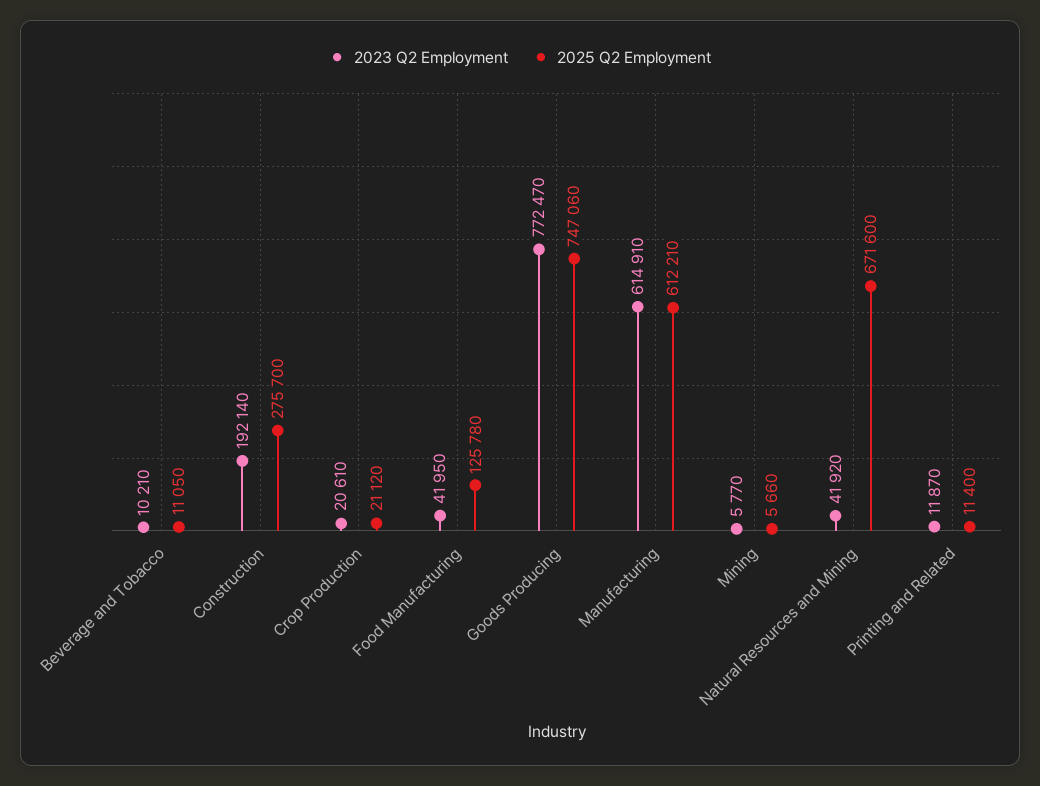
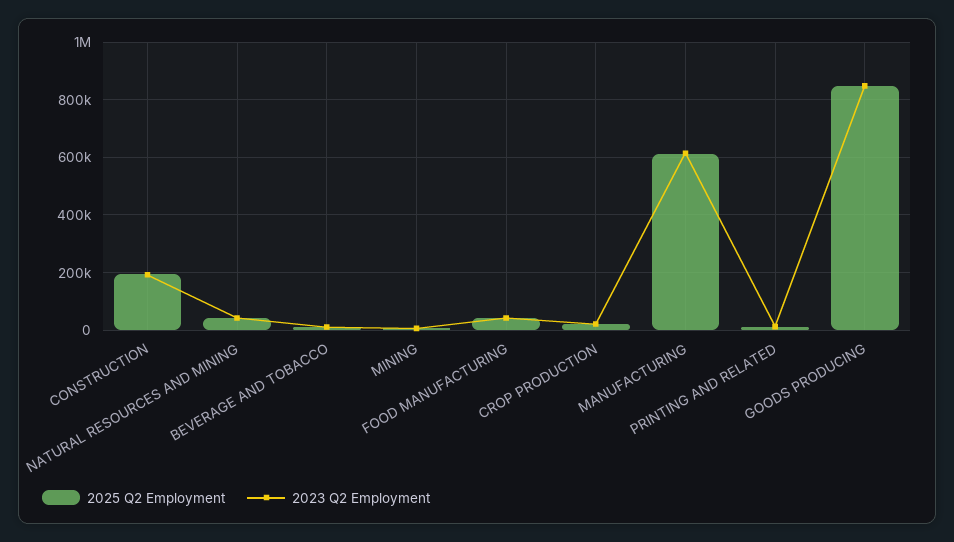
  {
    "2023 Q2 Employment": {
      "Beverage and Tobacco": 10210,
      "Construction": 192140,
      "Crop Production": 20610,
      "Food Manufacturing": 41950,
-     "Goods Producing": 772470,
+     "Goods Producing": 850000,
      "Manufacturing": 614910,
      "Mining": 5770,
      "Natural Resources and Mining": 41920,
      "Printing and Related": 11870
    },
    "2025 Q2 Employment": {
      "Beverage and Tobacco": 11050,
-     "Construction": 275700,
+     "Construction": 200000,
      "Crop Production": 21120,
-     "Food Manufacturing": 125780,
+     "Food Manufacturing": 50000,
-     "Goods Producing": 747060,
+     "Goods Producing": 850000,
      "Manufacturing": 612210,
      "Mining": 5660,
-     "Natural Resources and Mining": 671600,
+     "Natural Resources and Mining": 50000,
      "Printing and Related": 11400
    }
  }

